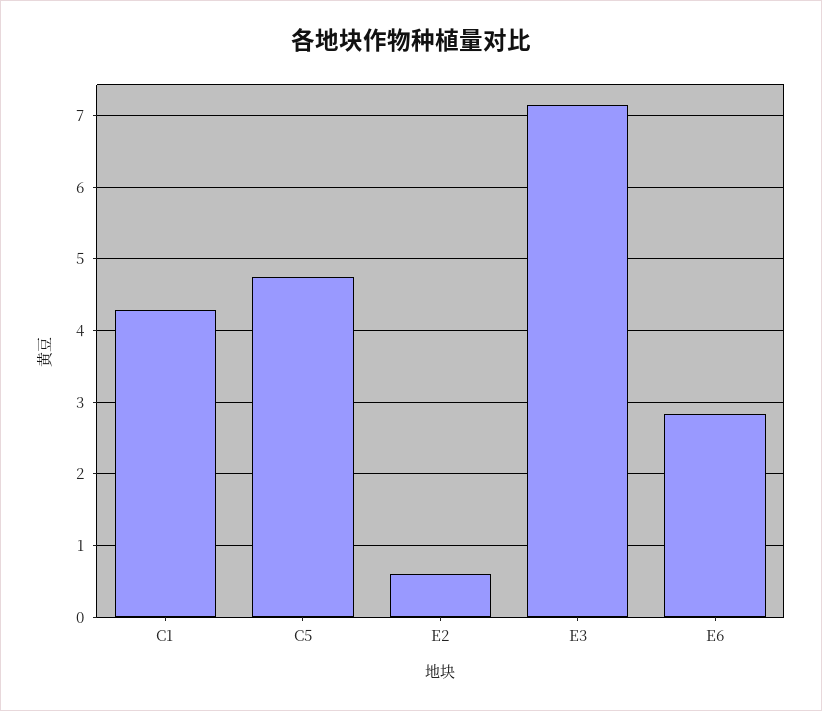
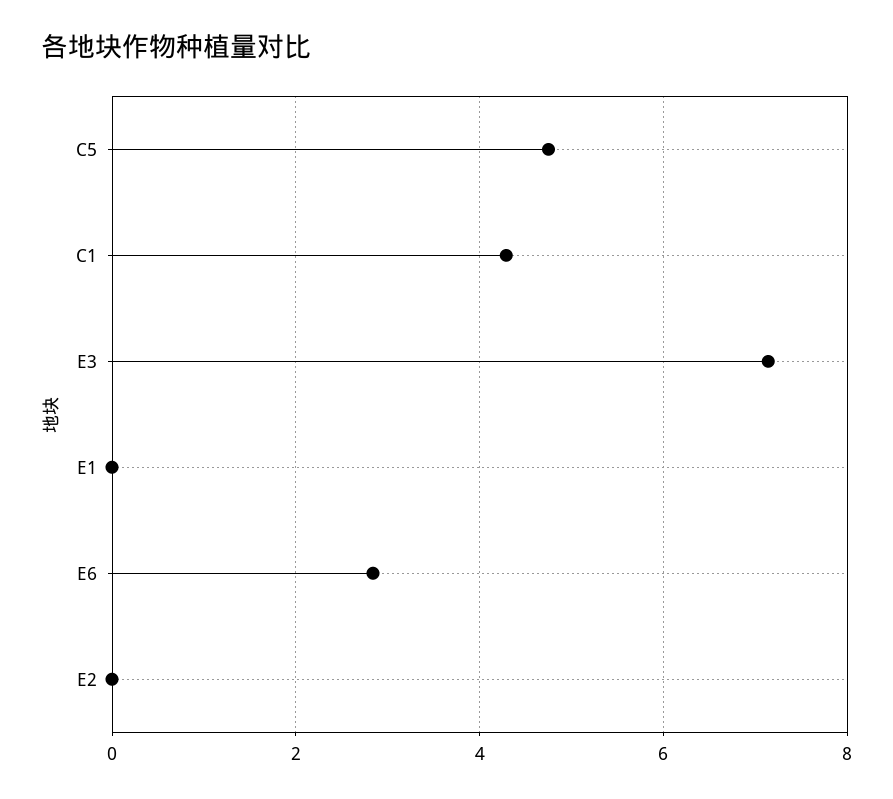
  {
    "C1": 4.3,
    "C5": 4.8,
-   "E2": 0.6,
+   "E2": 0,
    "E3": 7.1,
-   "E6": 2.8
+   "E6": 2.8,
+   "E1": 0
  }

